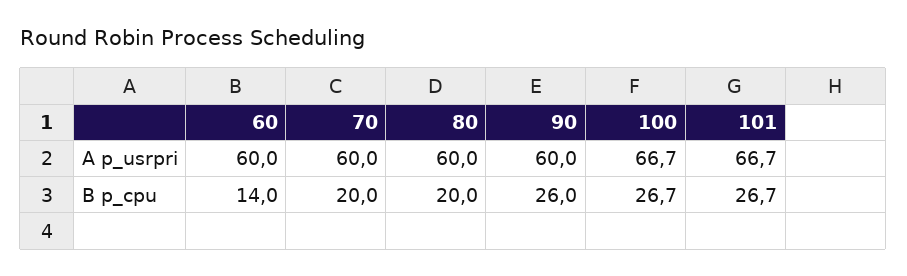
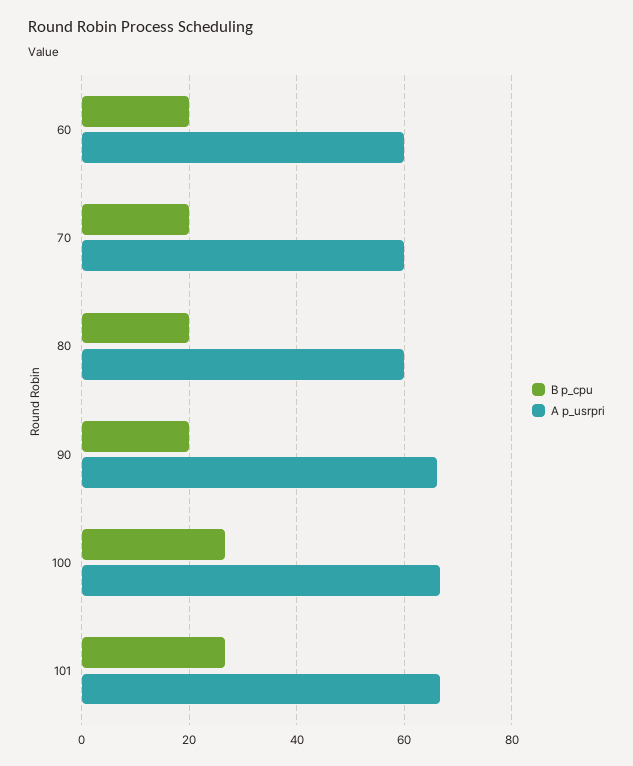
  {
    "A p_usrpri": {
      "60": 60,
      "70": 60,
      "80": 60,
-     "90": 60,
+     "90": 66,
      "100": 66.7,
      "101": 66.7
    },
    "B p_cpu": {
-     "60": 14,
+     "60": 20,
      "70": 20,
      "80": 20,
-     "90": 26,
+     "90": 20,
      "100": 26.7,
      "101": 26.7
    }
  }

